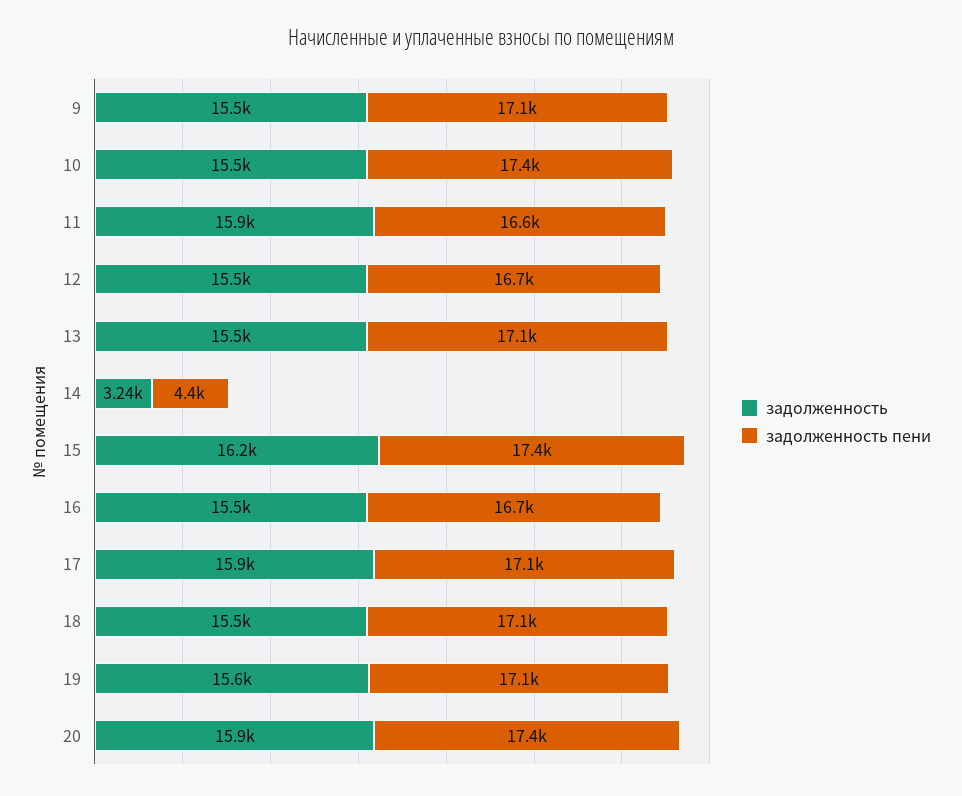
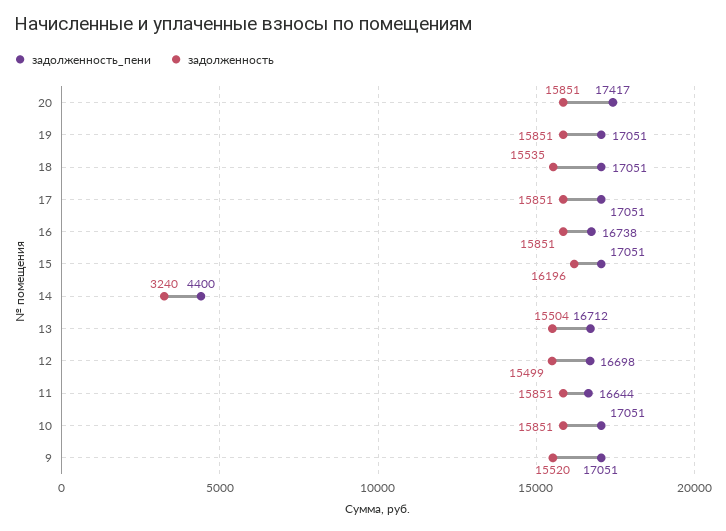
  {
    "задолженность": {
      "9": 15520,
-     "10": 15500,
+     "10": 15851,
      "11": 15851,
      "12": 15499,
      "13": 15504,
      "14": 3240,
      "15": 16196,
-     "16": 15500,
+     "16": 15851,
      "17": 15851,
      "18": 15535,
-     "19": 15600,
+     "19": 15851,
      "20": 15851
    },
    "задолженность пени": {
      "9": 17051,
-     "10": 17400,
+     "10": 17051,
      "11": 16644,
      "12": 16698,
-     "13": 17100,
+     "13": 16712,
      "14": 4400,
-     "15": 17400,
+     "15": 17051,
      "16": 16738,
      "17": 17051,
      "18": 17051,
      "19": 17051,
      "20": 17417
    }
  }

